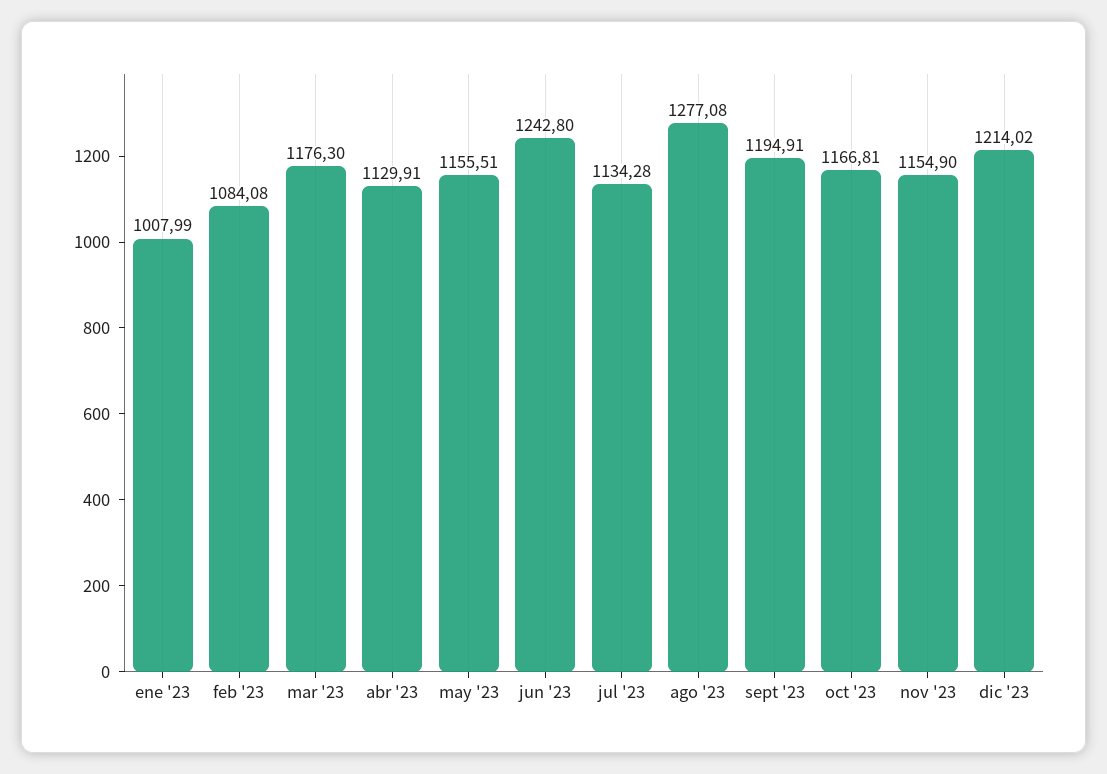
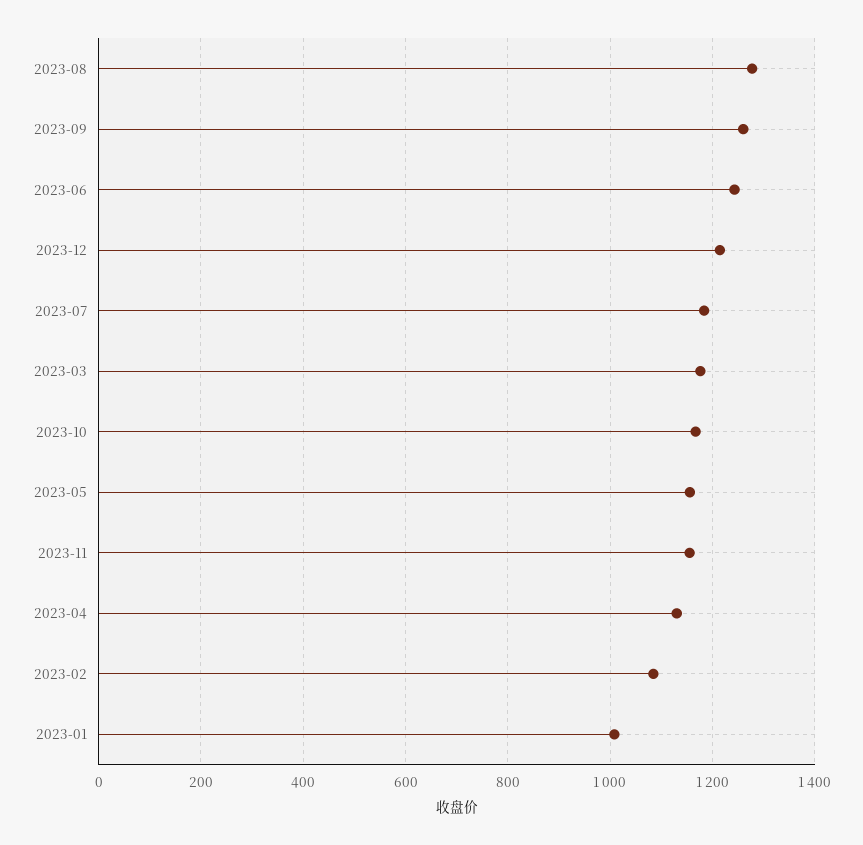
  {
    "ene '23": 1007.99,
    "feb '23": 1084.08,
    "mar '23": 1176.3,
    "abr '23": 1129.91,
    "may '23": 1155.51,
    "jun '23": 1242.8,
-   "jul '23": 1134.28,
+   "jul '23": 1180,
    "ago '23": 1277.08,
-   "sept '23": 1194.91,
+   "sept '23": 1260,
    "oct '23": 1166.81,
    "nov '23": 1154.9,
    "dic '23": 1214.02
  }

